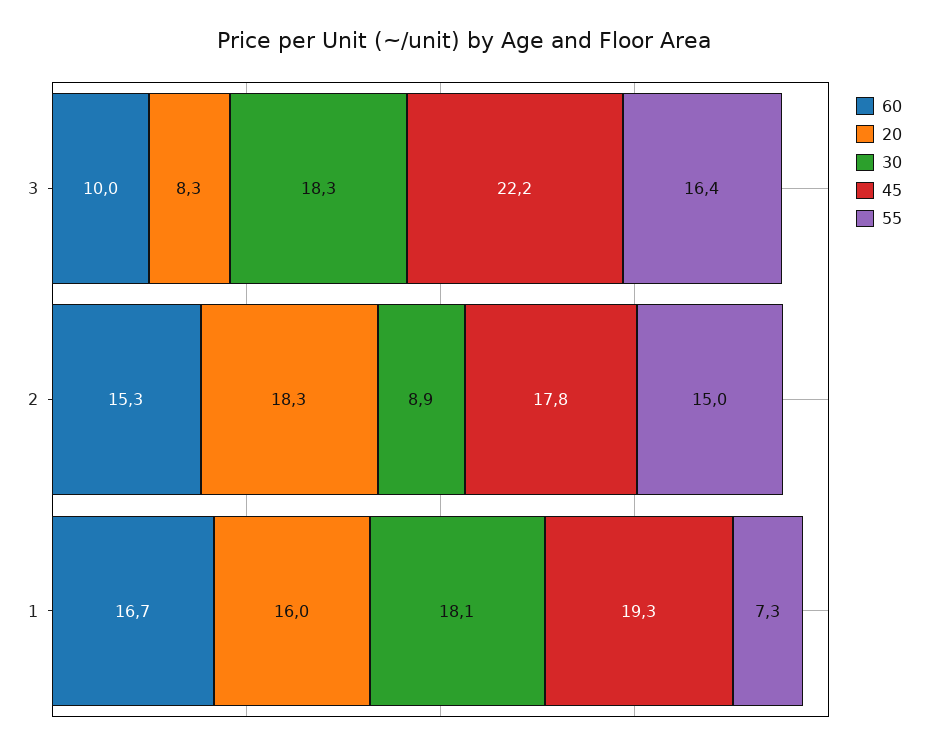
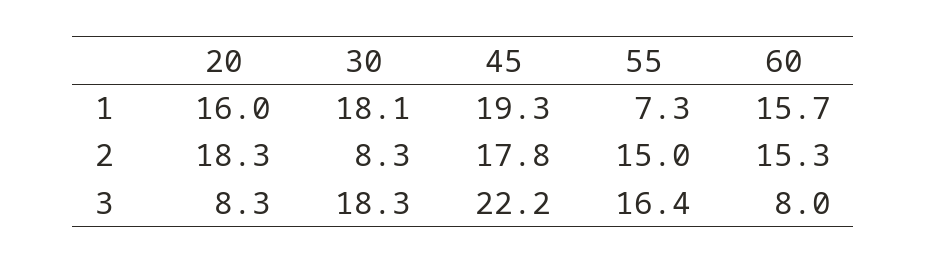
  {
    "60": {
-     "3": 10,
+     "3": 8,
      "2": 15.3,
-     "1": 16.7
+     "1": 15.7
    },
    "20": {
      "3": 8.3,
      "2": 18.3,
      "1": 16
    },
    "30": {
      "3": 18.3,
-     "2": 8.9,
+     "2": 8.3,
      "1": 18.1
    },
    "45": {
      "3": 22.2,
      "2": 17.8,
      "1": 19.3
    },
    "55": {
      "3": 16.4,
      "2": 15,
      "1": 7.3
    }
  }

